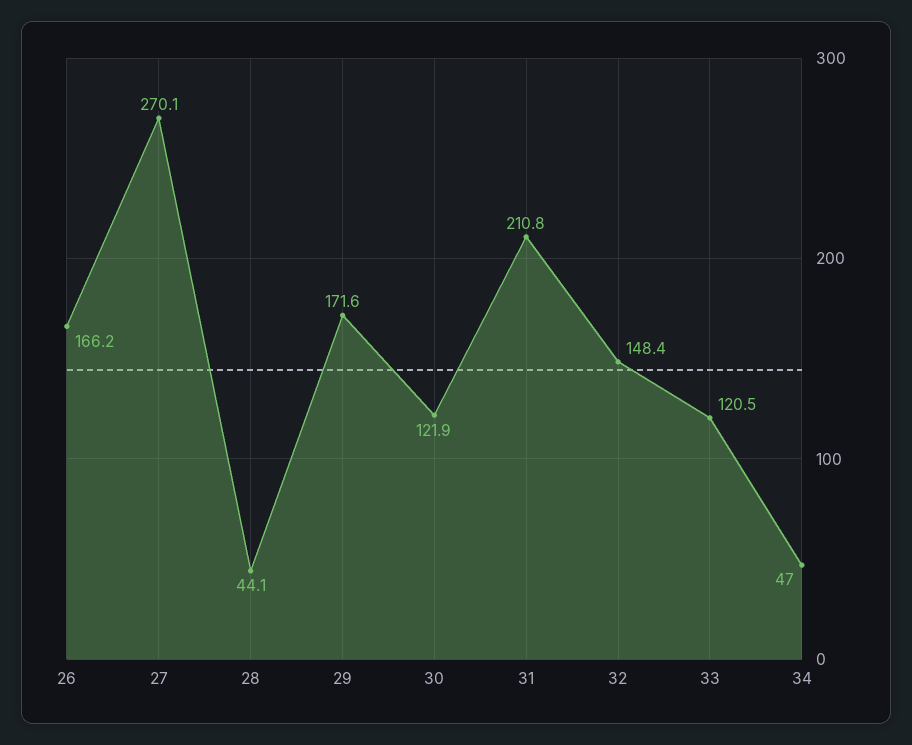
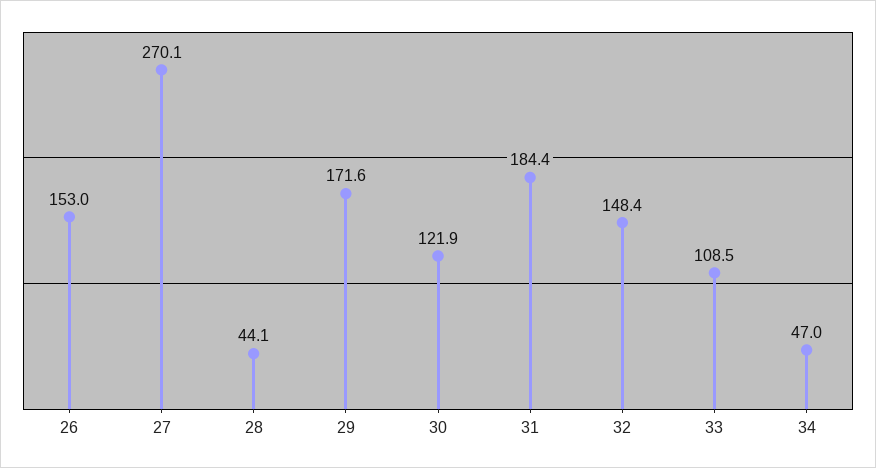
  {
-   "26": 166.2,
+   "26": 153,
    "27": 270.1,
    "28": 44.1,
    "29": 171.6,
    "30": 121.9,
-   "31": 210.8,
+   "31": 184.4,
    "32": 148.4,
-   "33": 120.5,
+   "33": 108.5,
    "34": 47
  }

